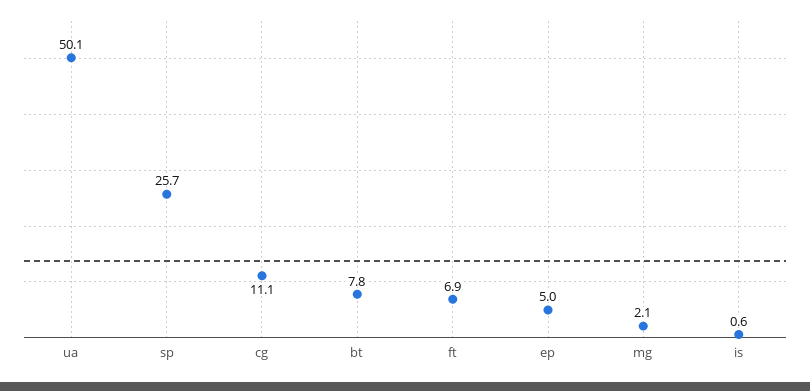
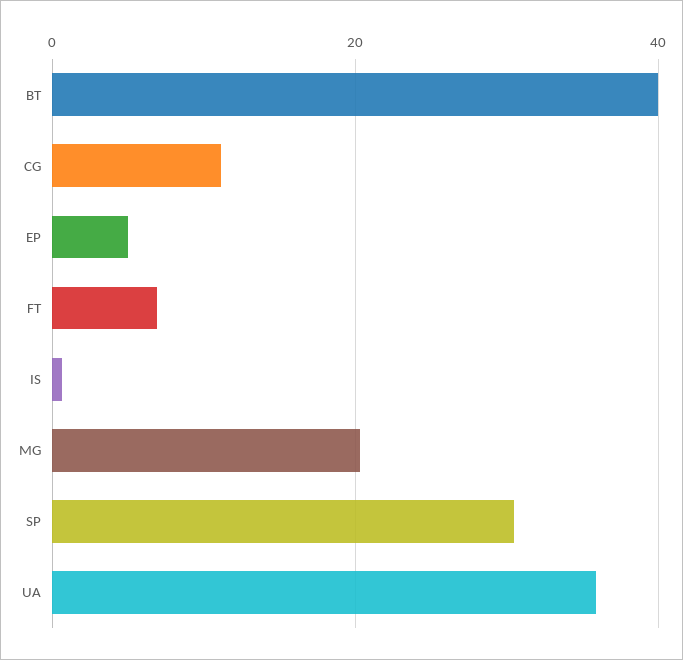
  {
-   "ua": 50.1,
+   "ua": 36,
-   "sp": 25.7,
+   "sp": 30,
    "cg": 11.1,
-   "bt": 7.8,
+   "bt": 40,
    "ft": 6.9,
    "ep": 5,
-   "mg": 2.1,
+   "mg": 20,
    "is": 0.6
  }

